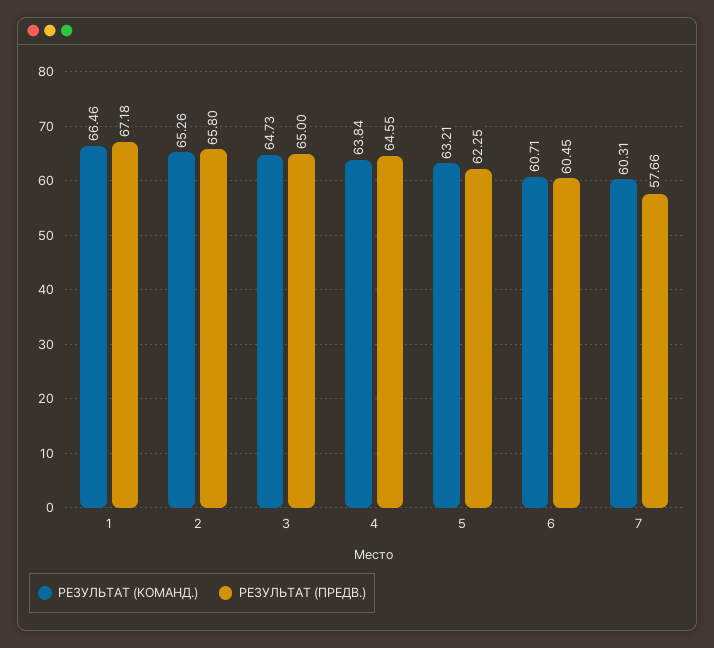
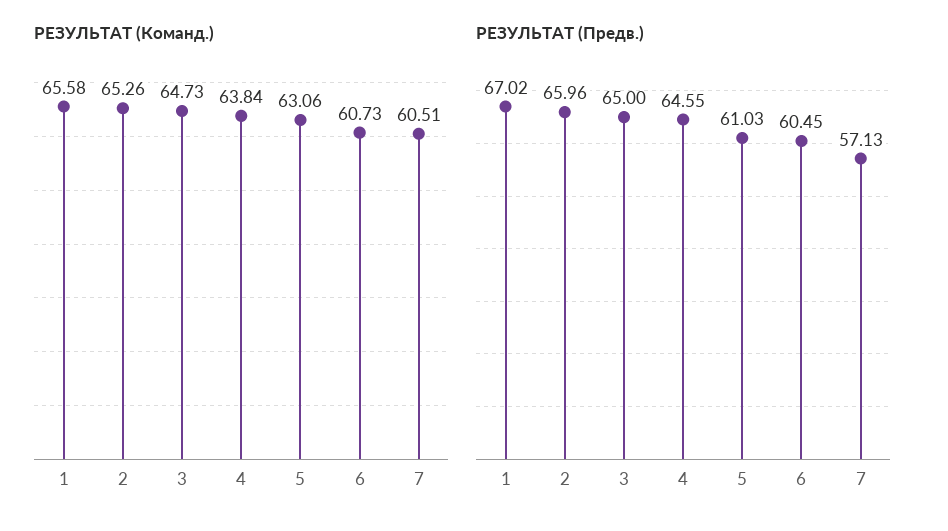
  {
    "РЕЗУЛЬТАТ (КОМАНД.)": {
-     "1": 66.46,
+     "1": 65.58,
      "2": 65.26,
      "3": 64.73,
      "4": 63.84,
-     "5": 63.21,
+     "5": 63.06,
-     "6": 60.71,
+     "6": 60.73,
-     "7": 60.31
+     "7": 60.51
    },
    "РЕЗУЛЬТАТ (ПРЕДВ.)": {
-     "1": 67.18,
+     "1": 67.02,
-     "2": 65.8,
+     "2": 65.96,
      "3": 65,
      "4": 64.55,
-     "5": 62.25,
+     "5": 61.03,
      "6": 60.45,
-     "7": 57.66
+     "7": 57.13
    }
  }

